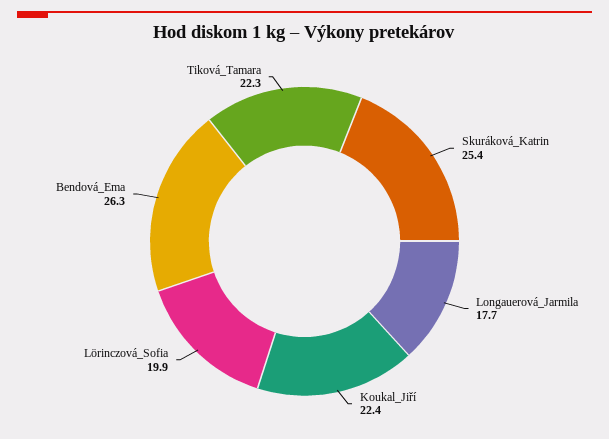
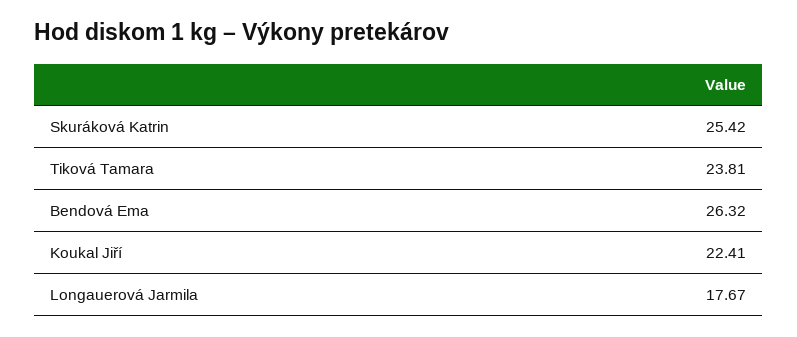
  {
    "Skuráková_Katrin": 25.42,
    "Longauerová_Jarmila": 17.67,
    "Koukal_Jiří": 22.41,
-   "Lörinczová_Sofia": 19.9,
    "Bendová_Ema": 26.32,
-   "Tiková_Tamara": 22.3
+   "Tiková_Tamara": 23.81
  }

